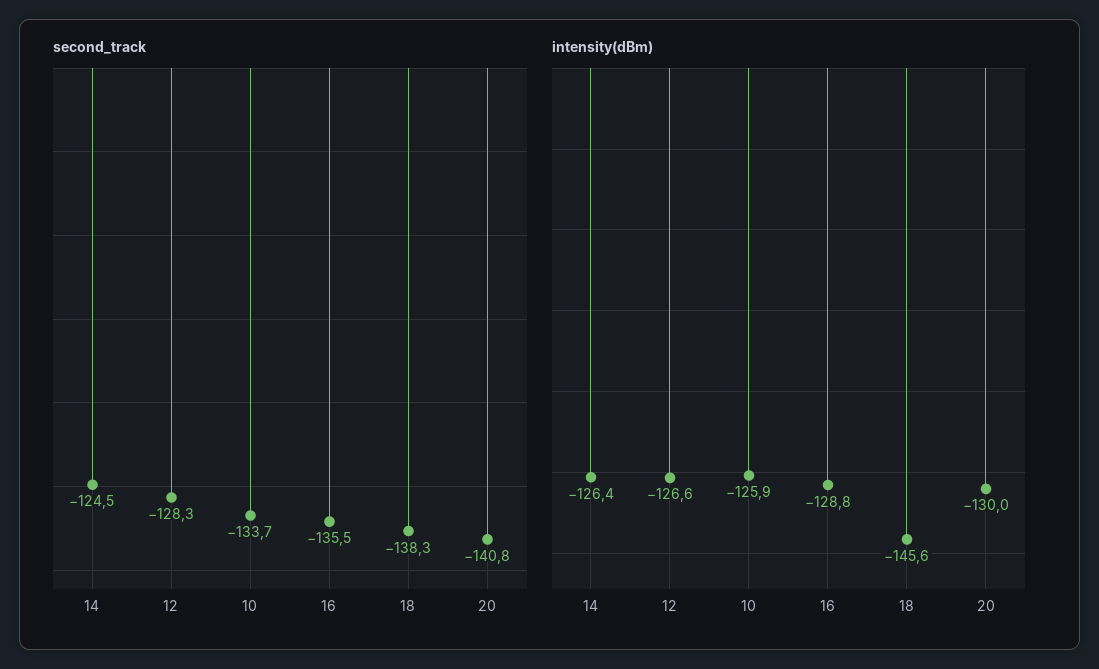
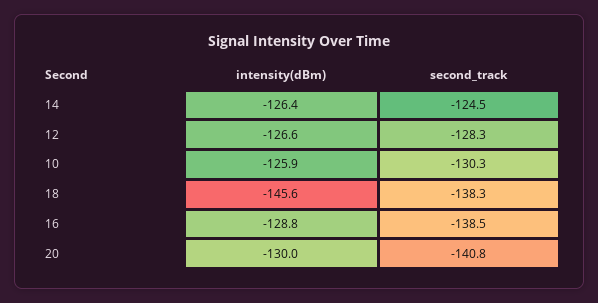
  {
    "second_track": {
      "14": -124.5,
      "12": -128.3,
-     "10": -133.7,
+     "10": -130.3,
-     "16": -135.5,
+     "16": -138.5,
      "18": -138.3,
      "20": -140.8
    },
    "intensity(dBm)": {
      "14": -126.4,
      "12": -126.6,
      "10": -125.9,
      "16": -128.8,
      "18": -145.6,
      "20": -130
    }
  }

